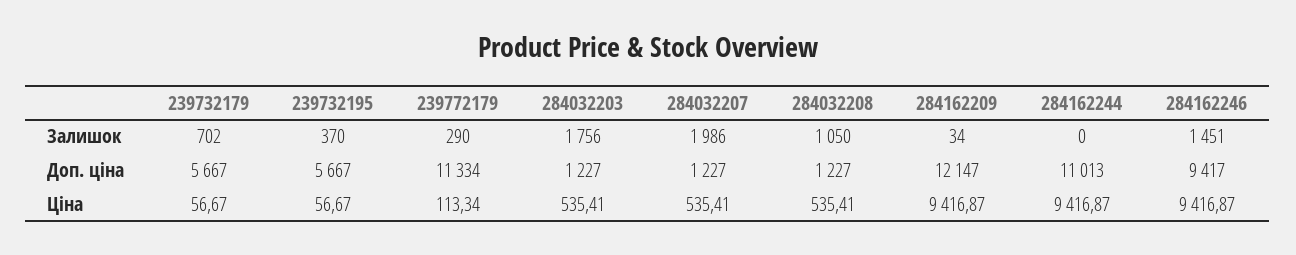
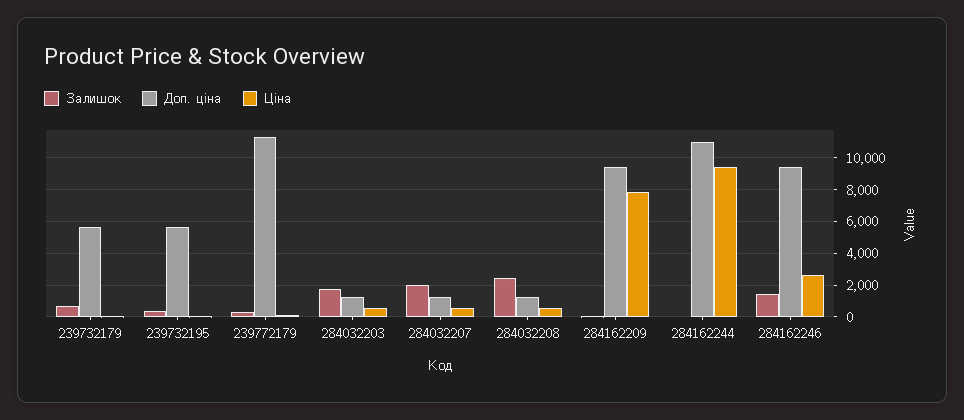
  {
    "Залишок": {
      "239732179": 702,
      "239732195": 370,
      "239772179": 290,
      "284032203": 1756,
      "284032207": 1986,
-     "284032208": 1050,
+     "284032208": 2500,
      "284162209": 34,
      "284162244": 0,
      "284162246": 1451
    },
    "Доп. ціна": {
      "239732179": 5667,
      "239732195": 5667,
      "239772179": 11334,
      "284032203": 1227,
      "284032207": 1227,
      "284032208": 1227,
-     "284162209": 12147,
+     "284162209": 9500,
      "284162244": 11013,
      "284162246": 9417
    },
    "Ціна": {
      "239732179": 56.67,
      "239732195": 56.67,
      "239772179": 113.34,
      "284032203": 535.41,
      "284032207": 535.41,
      "284032208": 535.41,
-     "284162209": 9416.87,
+     "284162209": 8000,
      "284162244": 9416.87,
-     "284162246": 9416.87
+     "284162246": 2500
    }
  }

